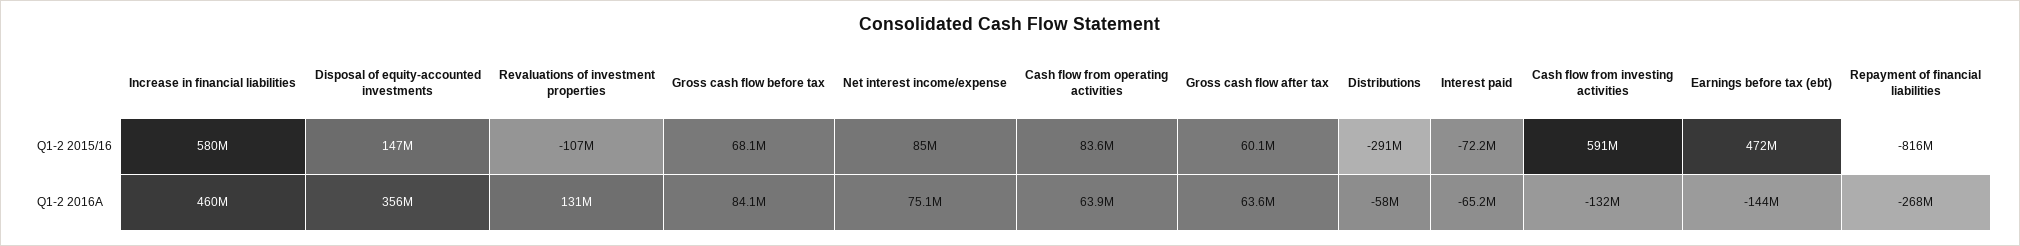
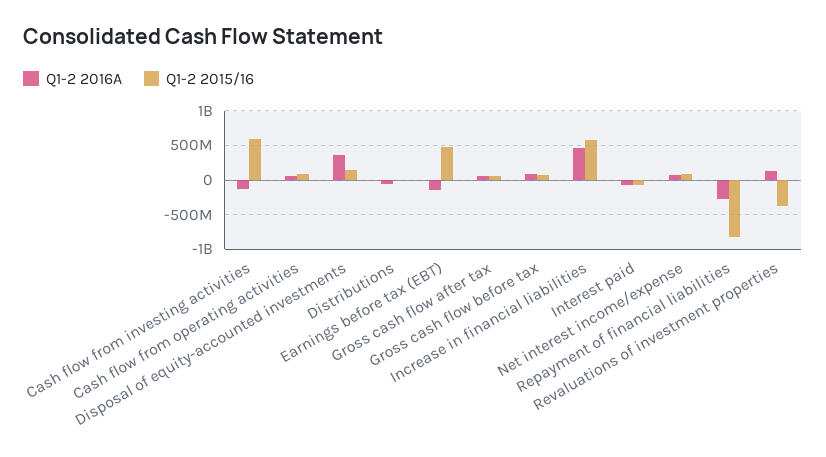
  {
    "Q1-2 2015/16": {
      "Increase in financial liabilities": 580000000,
      "Disposal of equity-accounted investments": 147000000,
-     "Revaluations of investment properties": -107000000,
+     "Revaluations of investment properties": -400000000,
      "Gross cash flow before tax": 68100000,
      "Net interest income/expense": 85000000,
      "Cash flow from operating activities": 83600000,
      "Gross cash flow after tax": 60100000,
-     "Distributions": -291000000,
+     "Distributions": 0,
      "Interest paid": -72200000,
      "Cash flow from investing activities": 591000000,
      "Earnings before tax (ebt)": 472000000,
      "Repayment of financial liabilities": -816000000
    },
    "Q1-2 2016A": {
      "Increase in financial liabilities": 460000000,
      "Disposal of equity-accounted investments": 356000000,
      "Revaluations of investment properties": 131000000,
      "Gross cash flow before tax": 84100000,
      "Net interest income/expense": 75100000,
      "Cash flow from operating activities": 63900000,
      "Gross cash flow after tax": 63600000,
      "Distributions": -58000000,
      "Interest paid": -65200000,
      "Cash flow from investing activities": -132000000,
      "Earnings before tax (ebt)": -144000000,
      "Repayment of financial liabilities": -268000000
    }
  }

